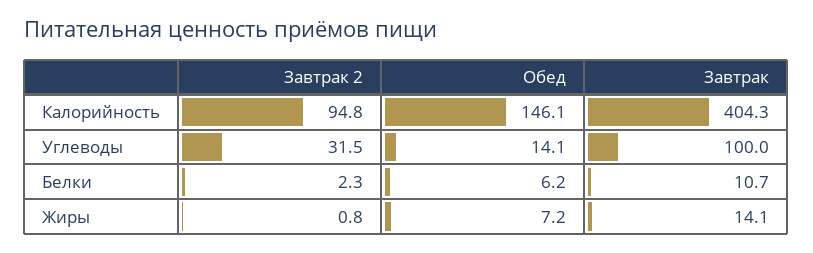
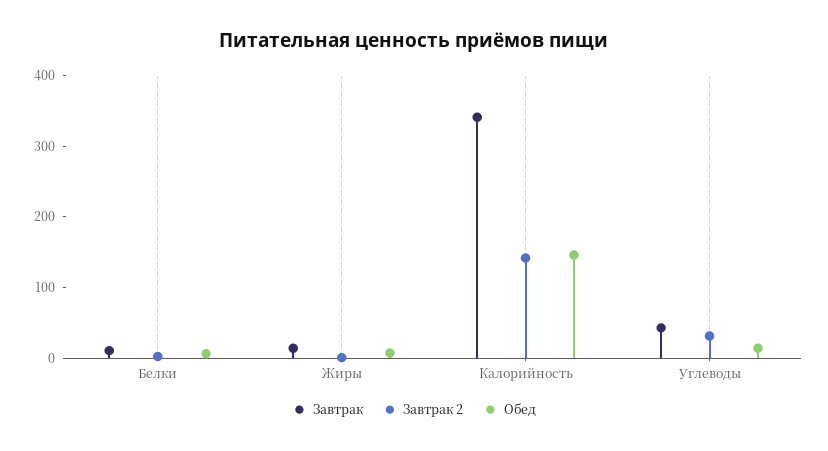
  {
    "Завтрак 2": {
-     "Калорийность": 94.8,
+     "Калорийность": 140,
      "Углеводы": 31.5,
      "Белки": 2.3,
      "Жиры": 0.8
    },
    "Обед": {
      "Калорийность": 146.1,
      "Углеводы": 14.1,
      "Белки": 6.2,
      "Жиры": 7.2
    },
    "Завтрак": {
-     "Калорийность": 404.3,
+     "Калорийность": 340,
-     "Углеводы": 100,
+     "Углеводы": 40,
      "Белки": 10.7,
      "Жиры": 14.1
    }
  }

